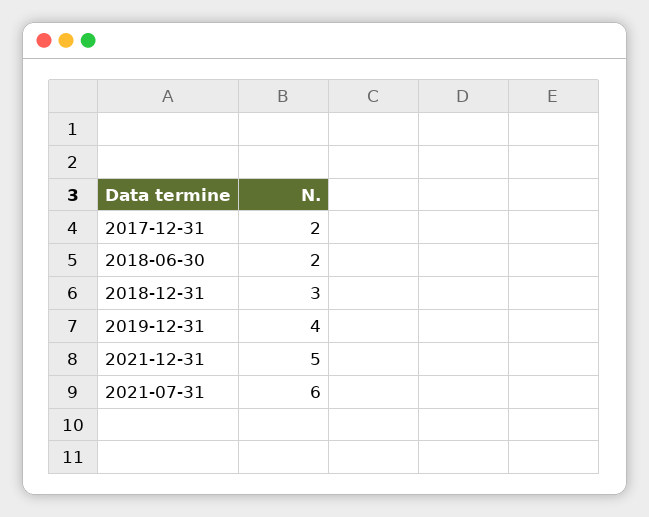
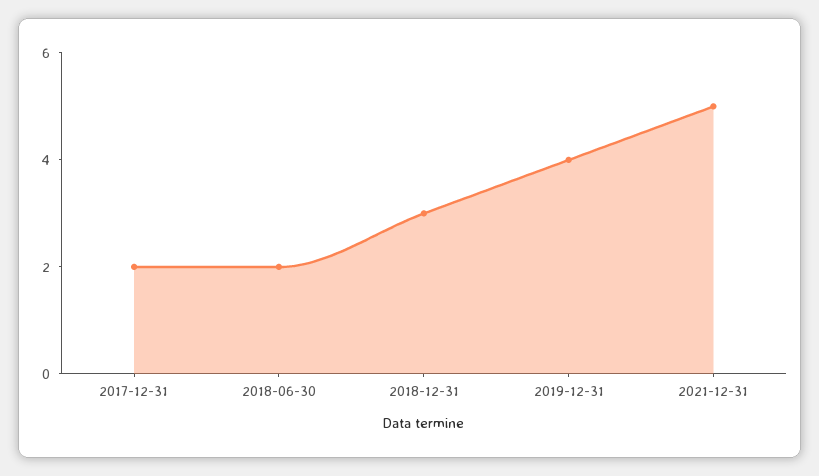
  {
    "2017-12-31": 2,
    "2018-06-30": 2,
    "2018-12-31": 3,
    "2019-12-31": 4,
-   "2021-12-31": 5,
+   "2021-12-31": 5
-   "2021-07-31": 6
  }

